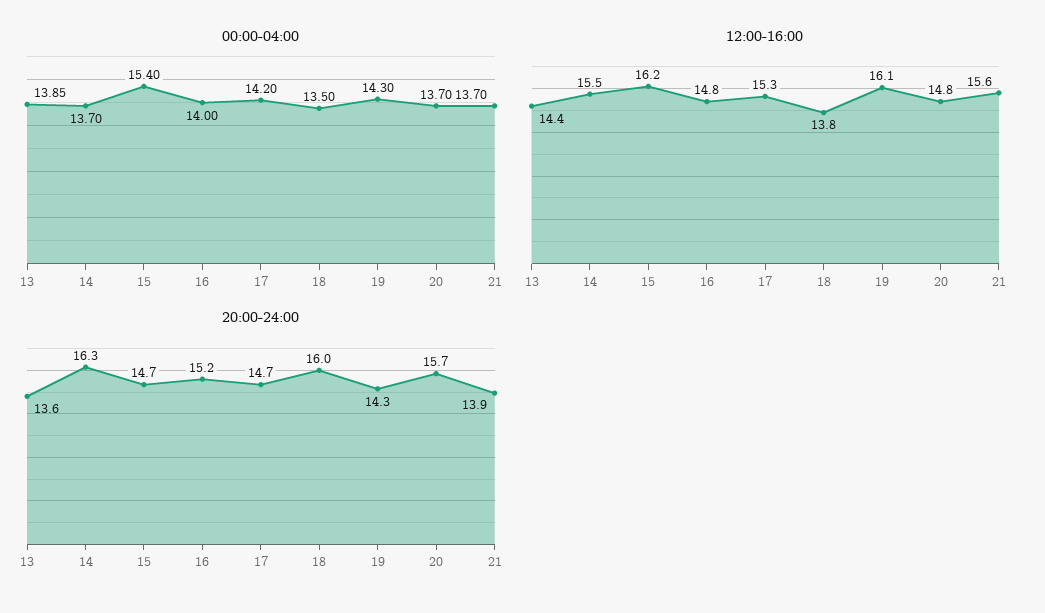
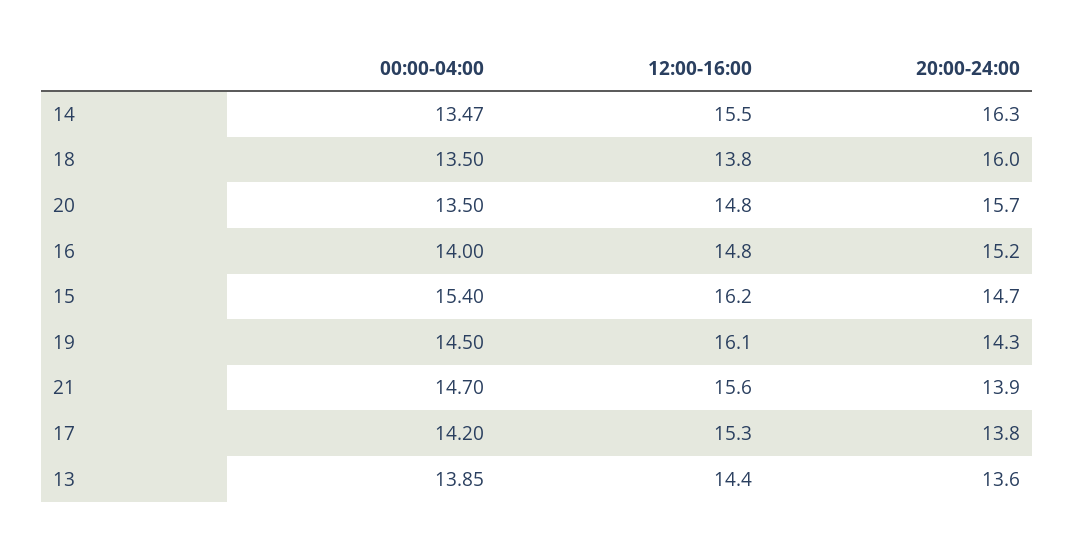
  {
    "00:00-04:00": {
      "13": 13.85,
-     "14": 13.7,
+     "14": 13.47,
      "15": 15.4,
      "16": 14,
      "17": 14.2,
      "18": 13.5,
-     "19": 14.3,
+     "19": 14.5,
-     "20": 13.7,
+     "20": 13.5,
-     "21": 13.7
+     "21": 14.7
    },
    "12:00-16:00": {
      "13": 14.4,
      "14": 15.5,
      "15": 16.2,
      "16": 14.8,
      "17": 15.3,
      "18": 13.8,
      "19": 16.1,
      "20": 14.8,
      "21": 15.6
    },
    "20:00-24:00": {
      "13": 13.6,
      "14": 16.3,
      "15": 14.7,
      "16": 15.2,
-     "17": 14.7,
+     "17": 13.8,
      "18": 16,
      "19": 14.3,
      "20": 15.7,
      "21": 13.9
    }
  }

